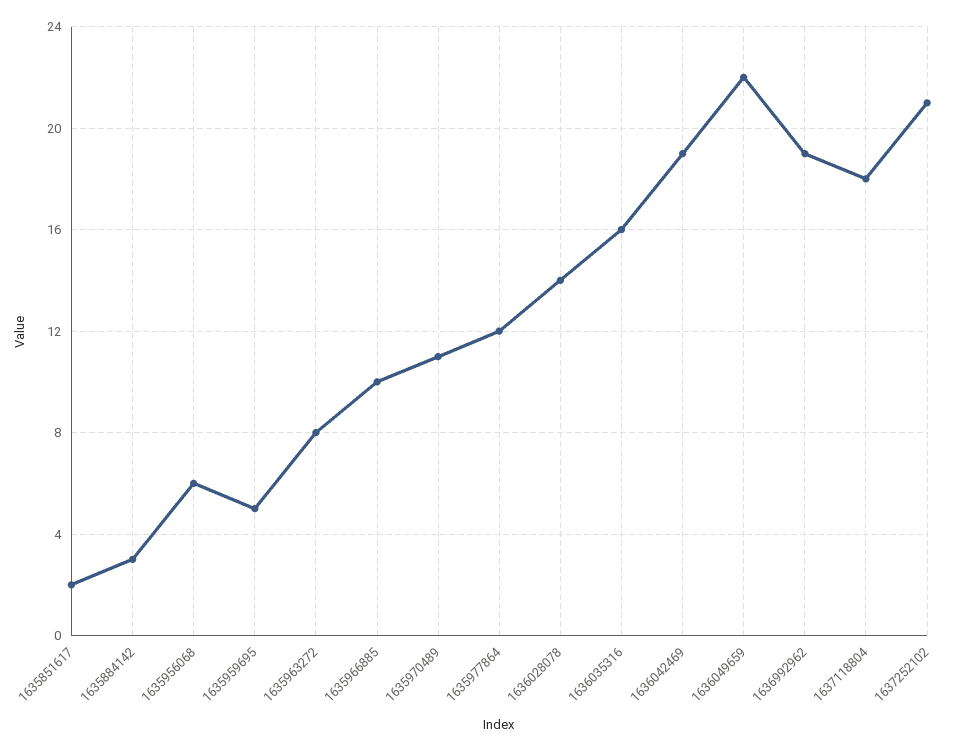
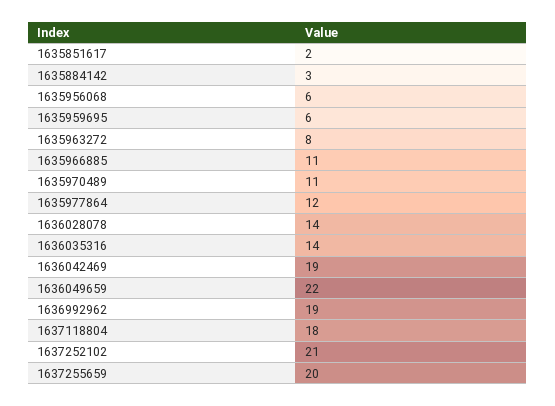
  {
    "1635851617": 2,
    "1635884142": 3,
    "1635956068": 6,
-   "1635959695": 5,
+   "1635959695": 6,
    "1635963272": 8,
-   "1635966885": 10,
+   "1635966885": 11,
    "1635970489": 11,
    "1635977864": 12,
    "1636028078": 14,
-   "1636035316": 16,
+   "1636035316": 14,
    "1636042469": 19,
    "1636049659": 22,
    "1636992962": 19,
    "1637118804": 18,
-   "1637252102": 21
+   "1637252102": 21,
+   "1637255659": 20
  }

